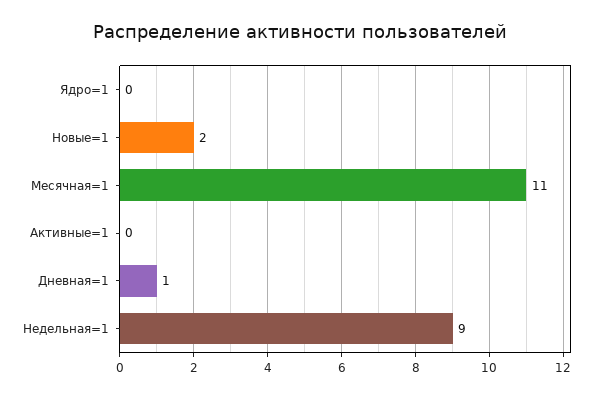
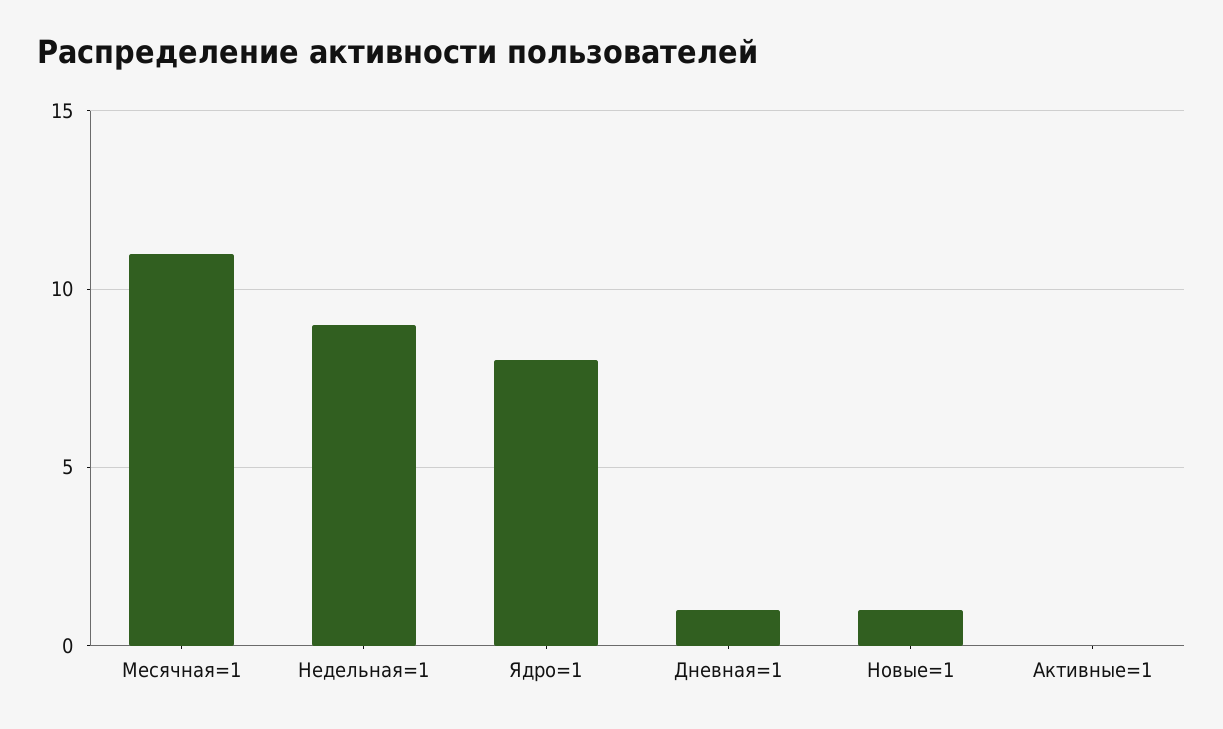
  {
-   "Ядро=1": 0,
+   "Ядро=1": 8,
-   "Новые=1": 2,
+   "Новые=1": 1,
    "Месячная=1": 11,
    "Активные=1": 0,
    "Дневная=1": 1,
    "Недельная=1": 9
  }

